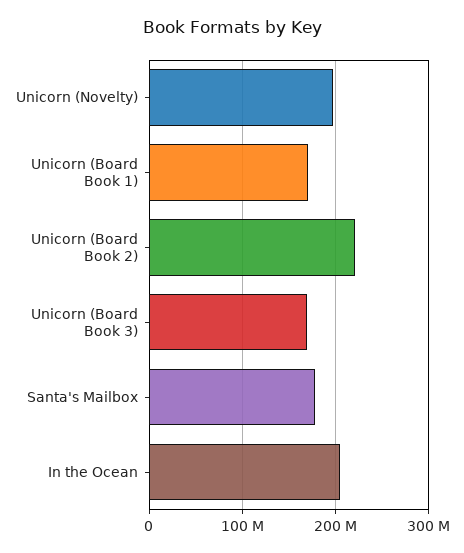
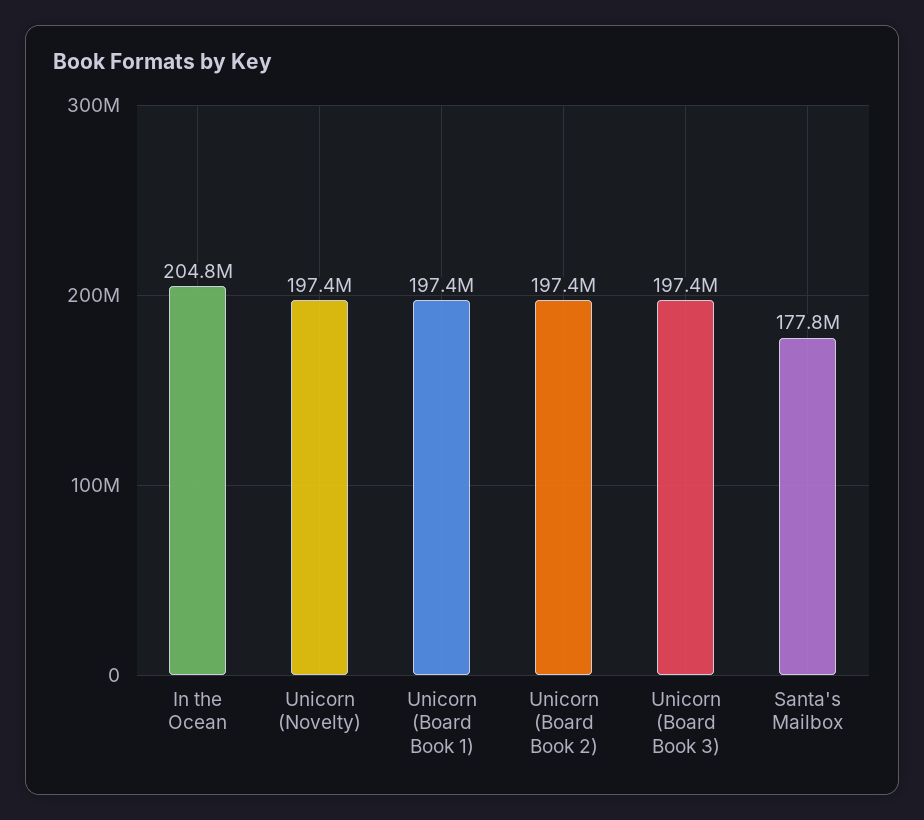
  {
    "Unicorn (Novelty)": 197400000,
-   "Unicorn (Board Book 1)": 170000000,
+   "Unicorn (Board Book 1)": 197400000,
-   "Unicorn (Board Book 2)": 220000000,
+   "Unicorn (Board Book 2)": 197400000,
-   "Unicorn (Board Book 3)": 170000000,
+   "Unicorn (Board Book 3)": 197400000,
    "Santa's Mailbox": 177800000,
    "In the Ocean": 204800000
  }

